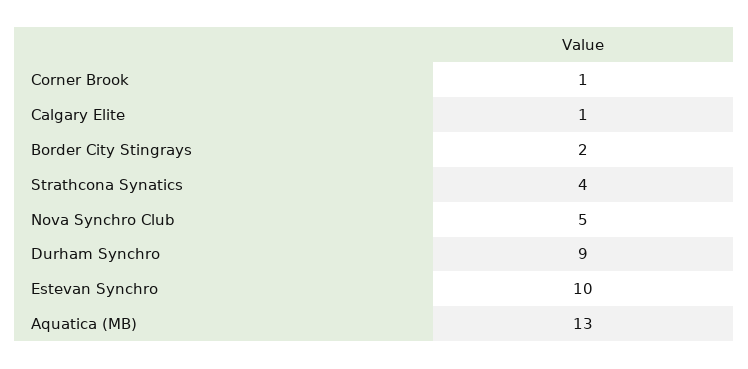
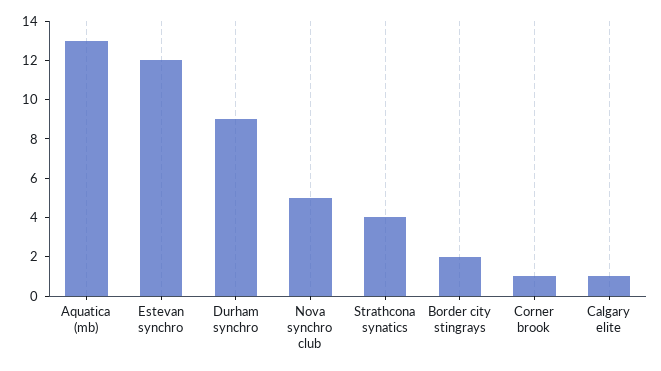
  {
    "Corner Brook": 1,
    "Calgary Elite": 1,
    "Border City Stingrays": 2,
    "Strathcona Synatics": 4,
    "Nova Synchro Club": 5,
    "Durham Synchro": 9,
-   "Estevan Synchro": 10,
+   "Estevan Synchro": 12,
    "Aquatica (MB)": 13
  }

